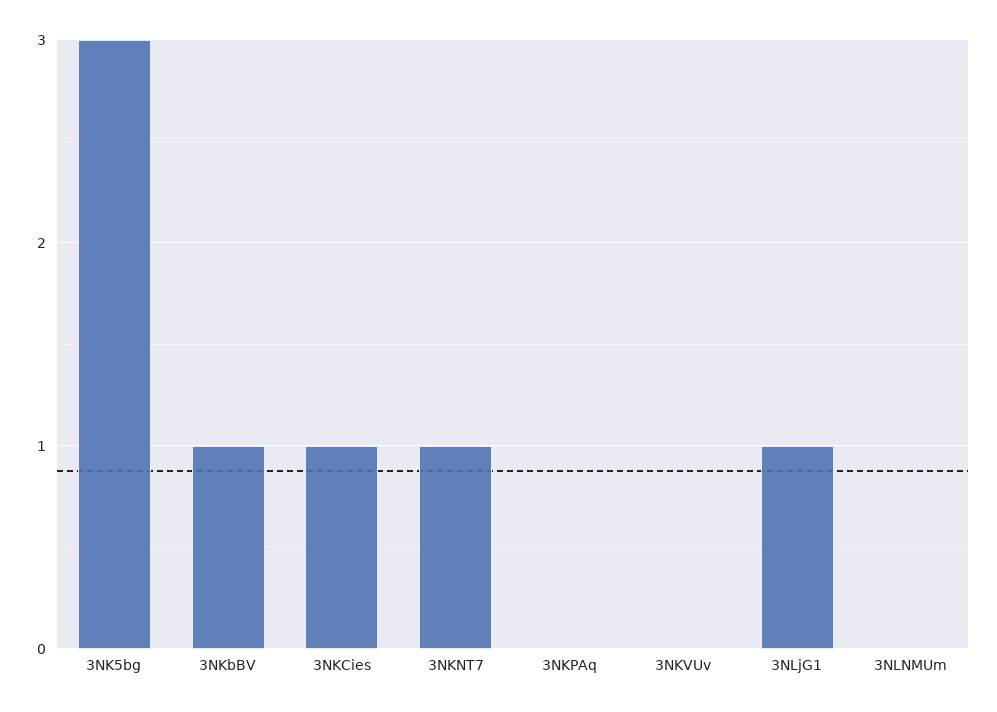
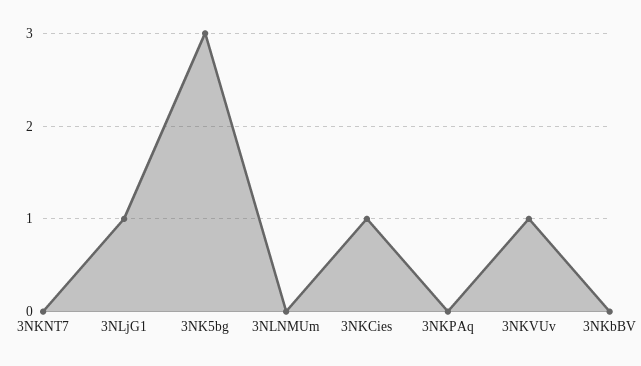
  {
    "3NK5bg": 3,
-   "3NKbBV": 1,
+   "3NKbBV": 0,
    "3NKCies": 1,
-   "3NKNT7": 1,
+   "3NKNT7": 0,
    "3NKPAq": 0,
-   "3NKVUv": 0,
+   "3NKVUv": 1,
    "3NLjG1": 1,
    "3NLNMUm": 0
  }

